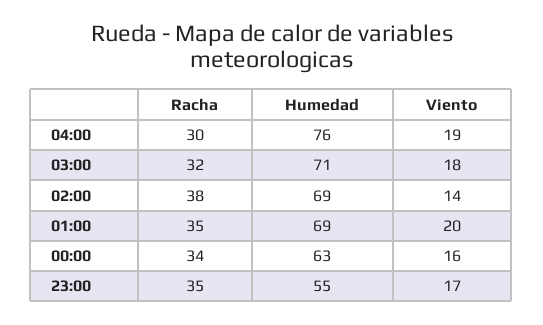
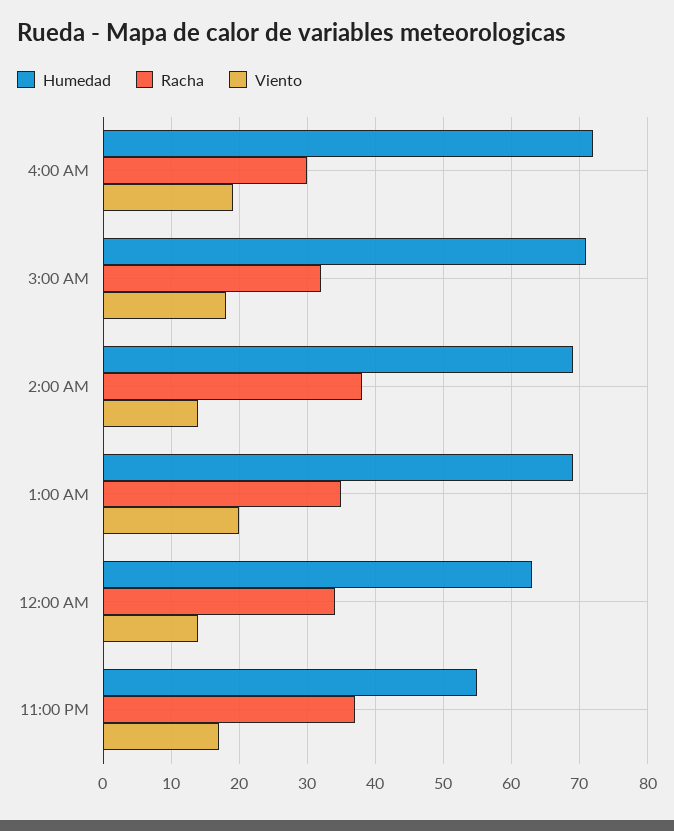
  {
    "Racha": {
      "04:00": 30,
      "03:00": 32,
      "02:00": 38,
      "01:00": 35,
      "00:00": 34,
-     "23:00": 35
+     "23:00": 37
    },
    "Humedad": {
-     "04:00": 76,
+     "04:00": 72,
      "03:00": 71,
      "02:00": 69,
      "01:00": 69,
      "00:00": 63,
      "23:00": 55
    },
    "Viento": {
      "04:00": 19,
      "03:00": 18,
      "02:00": 14,
      "01:00": 20,
-     "00:00": 16,
+     "00:00": 14,
      "23:00": 17
    }
  }

